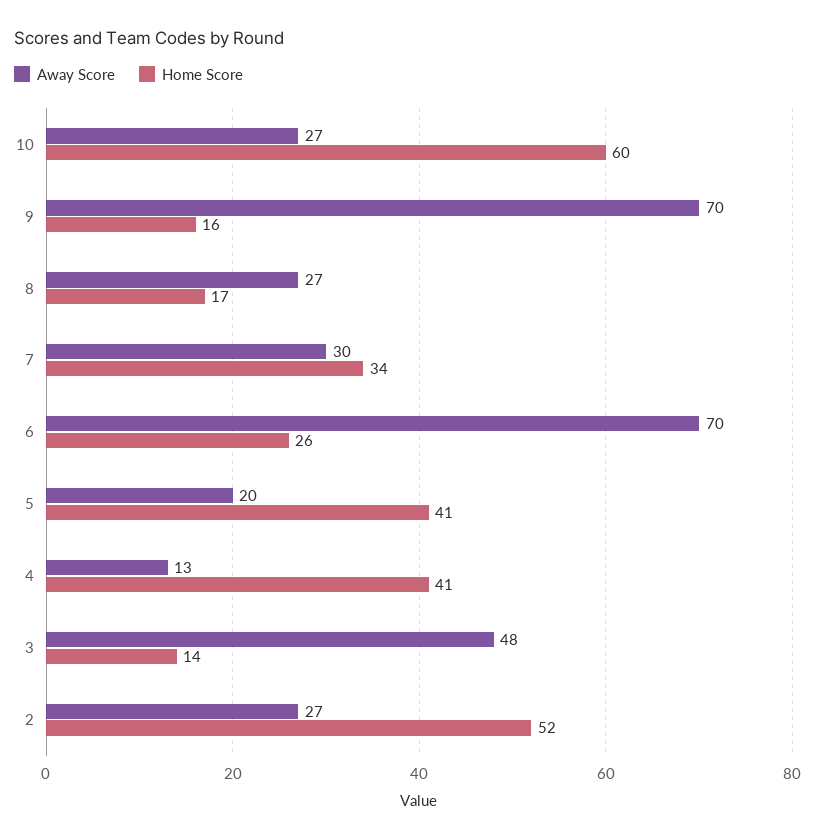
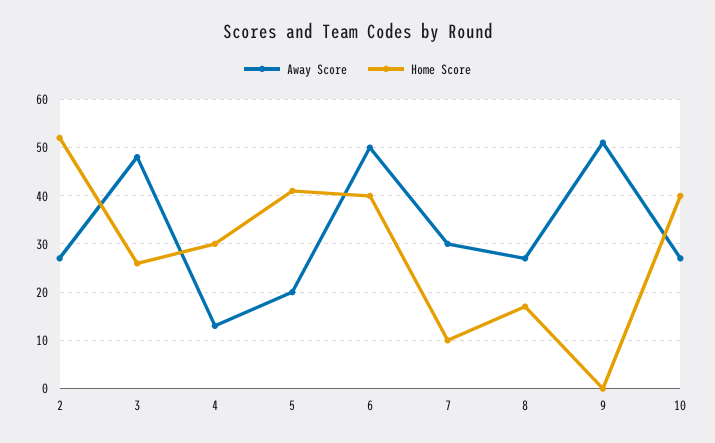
  {
    "Away Score": {
      "10": 27,
-     "9": 70,
+     "9": 50,
      "8": 27,
      "7": 30,
-     "6": 70,
+     "6": 50,
      "5": 20,
      "4": 13,
      "3": 48,
      "2": 27
    },
    "Home Score": {
-     "10": 60,
+     "10": 40,
-     "9": 16,
+     "9": 0,
      "8": 17,
-     "7": 34,
+     "7": 10,
-     "6": 26,
+     "6": 40,
      "5": 41,
-     "4": 41,
+     "4": 30,
-     "3": 14,
+     "3": 25,
      "2": 52
    }
  }

